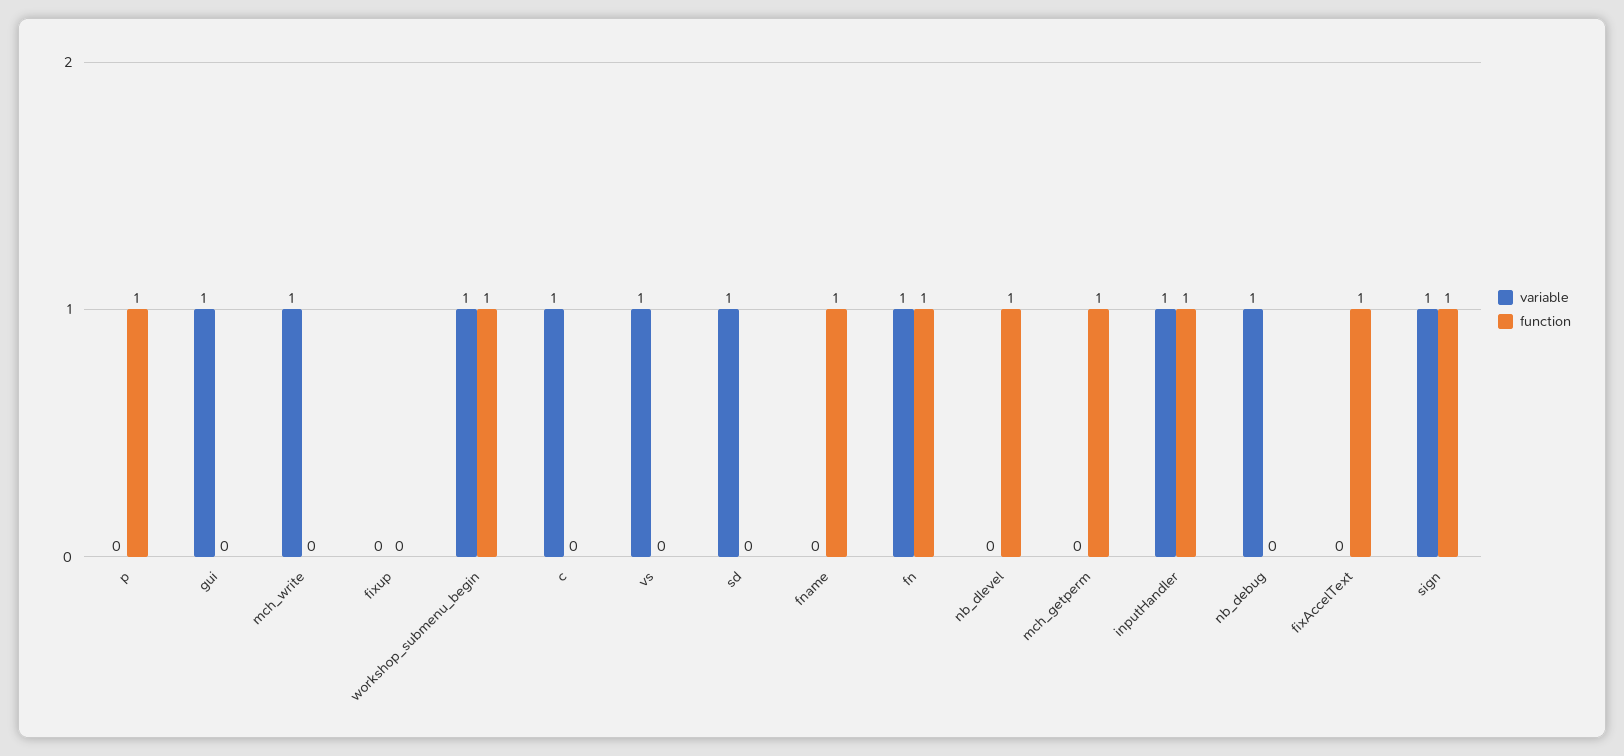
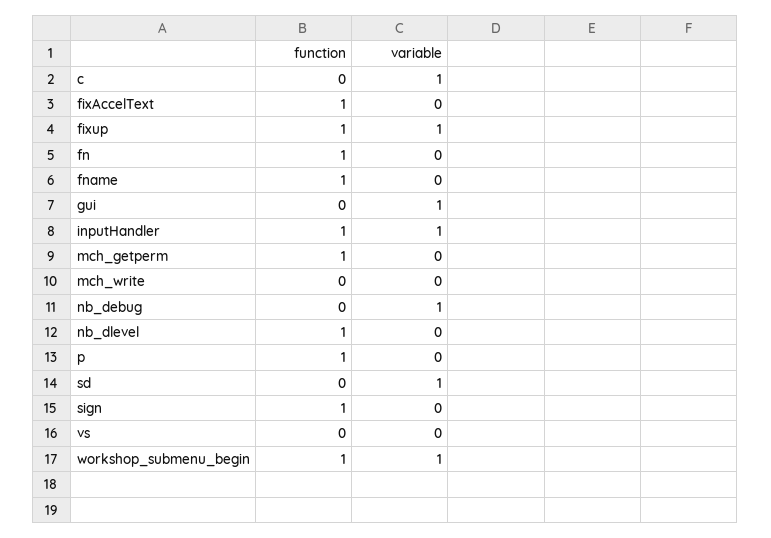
  {
    "variable": {
      "p": 0,
      "gui": 1,
-     "mch_write": 1,
+     "mch_write": 0,
-     "fixup": 0,
+     "fixup": 1,
      "workshop_submenu_begin": 1,
      "c": 1,
-     "vs": 1,
+     "vs": 0,
      "sd": 1,
      "fname": 0,
-     "fn": 1,
+     "fn": 0,
      "nb_dlevel": 0,
      "mch_getperm": 0,
      "inputHandler": 1,
      "nb_debug": 1,
      "fixAccelText": 0,
-     "sign": 1
+     "sign": 0
    },
    "function": {
      "p": 1,
      "gui": 0,
      "mch_write": 0,
-     "fixup": 0,
+     "fixup": 1,
      "workshop_submenu_begin": 1,
      "c": 0,
      "vs": 0,
      "sd": 0,
      "fname": 1,
      "fn": 1,
      "nb_dlevel": 1,
      "mch_getperm": 1,
      "inputHandler": 1,
      "nb_debug": 0,
      "fixAccelText": 1,
      "sign": 1
    }
  }

